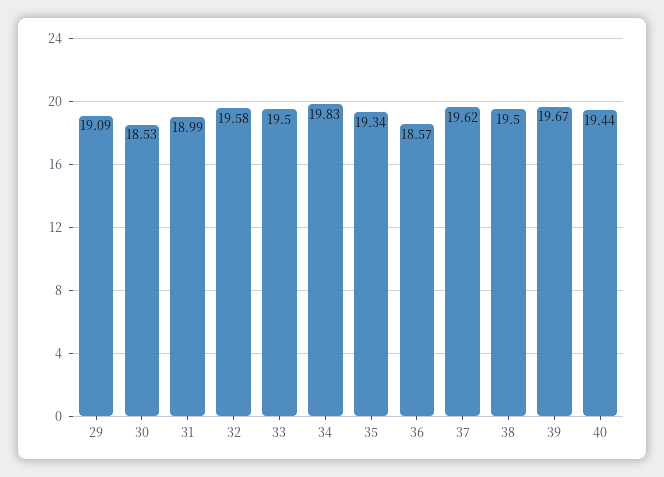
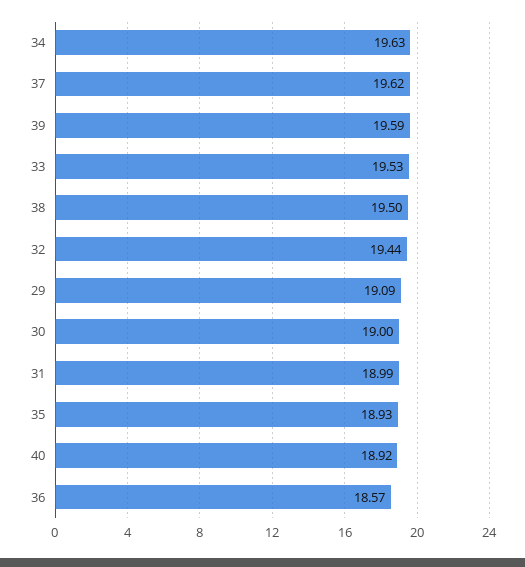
  {
    "29": 19.09,
-   "30": 18.53,
+   "30": 19,
    "31": 18.99,
-   "32": 19.58,
+   "32": 19.44,
-   "33": 19.5,
+   "33": 19.53,
-   "34": 19.83,
+   "34": 19.63,
-   "35": 19.34,
+   "35": 18.93,
    "36": 18.57,
    "37": 19.62,
    "38": 19.5,
-   "39": 19.67,
+   "39": 19.59,
-   "40": 19.44
+   "40": 18.92
  }

